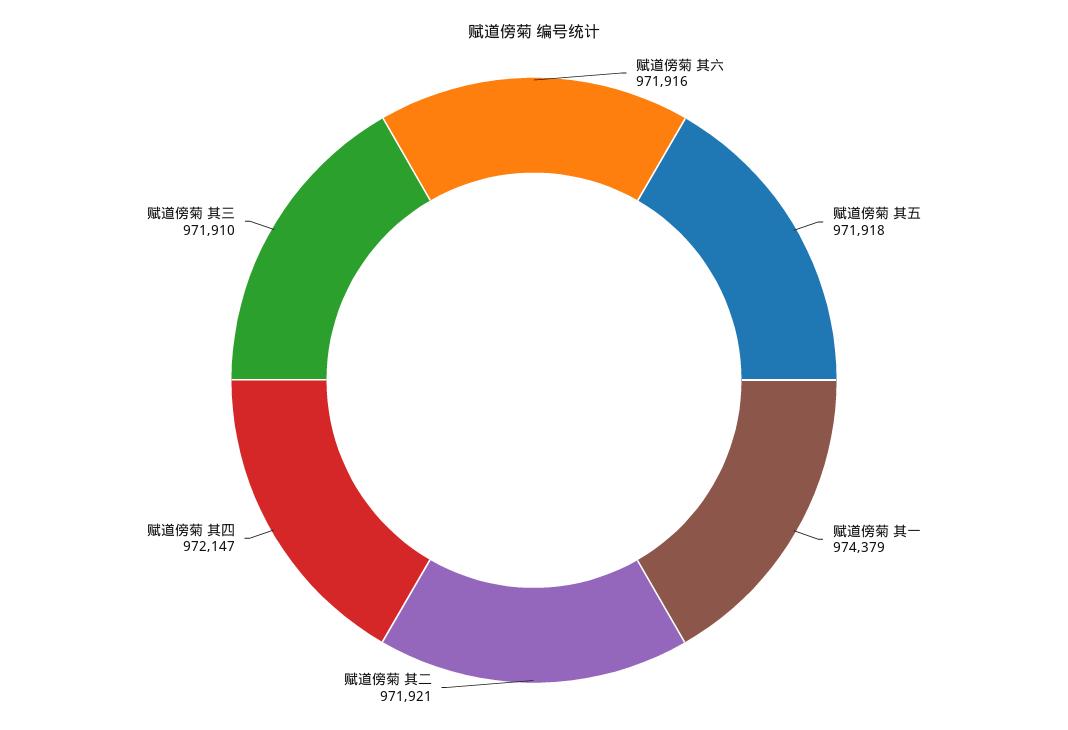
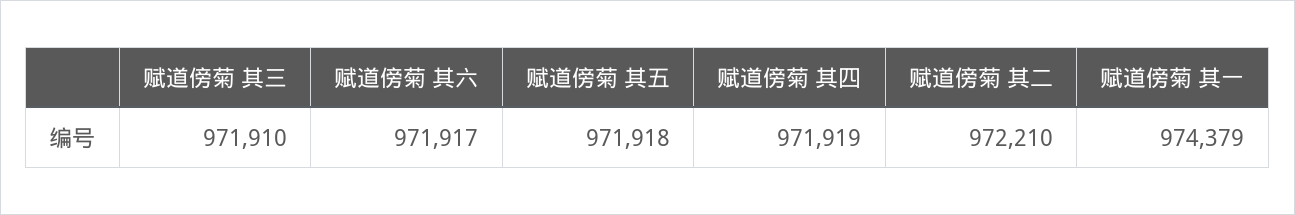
  {
-   "赋道傍菊 其六": 971916,
+   "赋道傍菊 其六": 971917,
    "赋道傍菊 其五": 971918,
    "赋道傍菊 其一": 974379,
-   "赋道傍菊 其二": 971921,
+   "赋道傍菊 其二": 972210,
-   "赋道傍菊 其四": 972147,
+   "赋道傍菊 其四": 971919,
    "赋道傍菊 其三": 971910
  }

